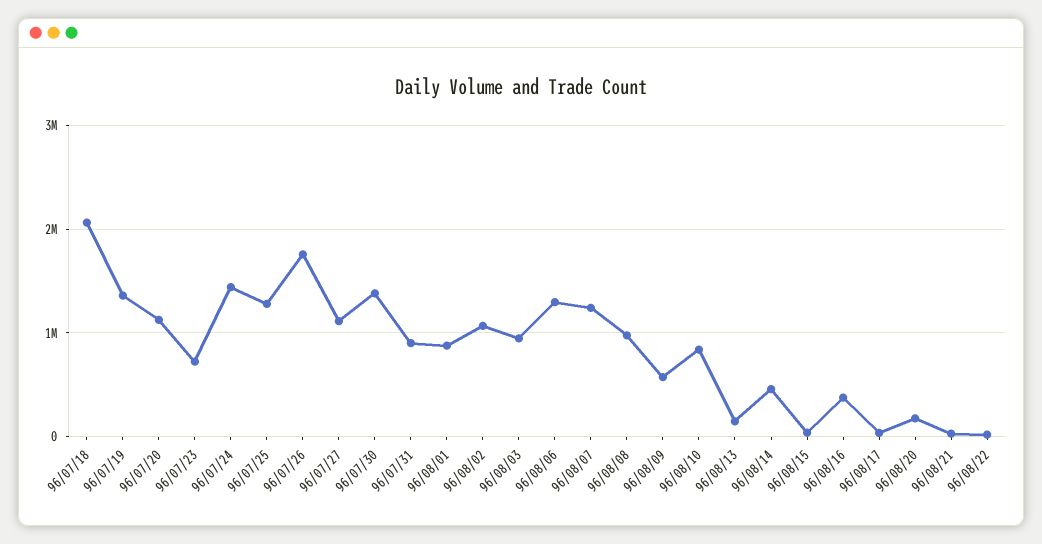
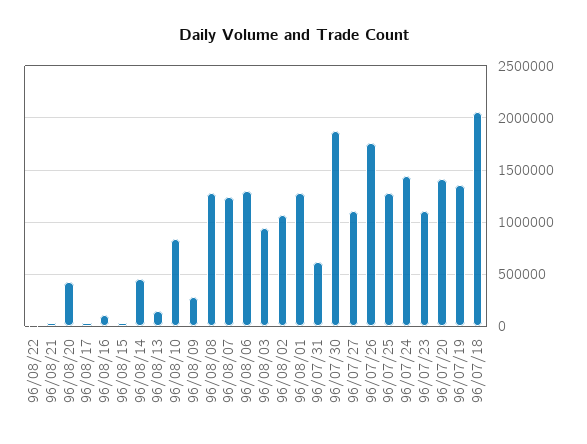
  {
    "96/07/18": 2100000,
    "96/07/19": 1400000,
-   "96/07/20": 1100000,
+   "96/07/20": 1400000,
-   "96/07/23": 700000,
+   "96/07/23": 1100000,
    "96/07/24": 1400000,
    "96/07/25": 1300000,
    "96/07/26": 1800000,
    "96/07/27": 1100000,
-   "96/07/30": 1400000,
+   "96/07/30": 1900000,
-   "96/07/31": 900000,
+   "96/07/31": 600000,
-   "96/08/01": 900000,
+   "96/08/01": 1300000,
    "96/08/02": 1100000,
    "96/08/03": 900000,
    "96/08/06": 1300000,
    "96/08/07": 1200000,
-   "96/08/08": 1000000,
+   "96/08/08": 1300000,
-   "96/08/09": 600000,
+   "96/08/09": 300000,
    "96/08/10": 800000,
    "96/08/13": 100000,
    "96/08/14": 500000,
    "96/08/15": 0,
-   "96/08/16": 400000,
+   "96/08/16": 100000,
    "96/08/17": 0,
-   "96/08/20": 200000,
+   "96/08/20": 400000,
    "96/08/21": 0,
    "96/08/22": 0
  }

